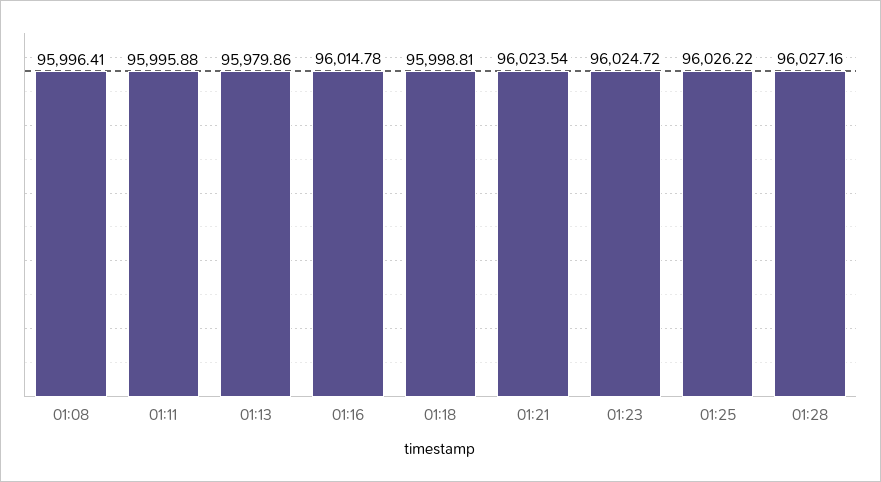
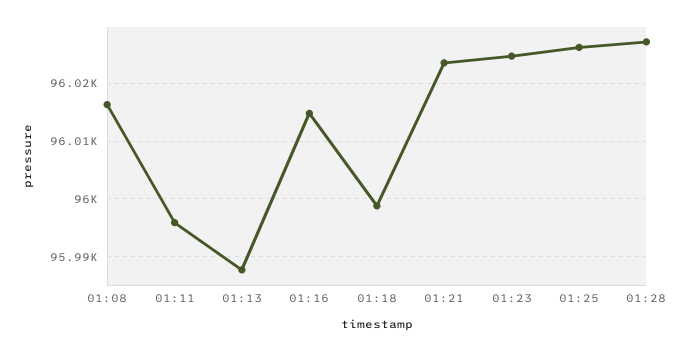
  {
-   "01:08": 95996.41,
+   "01:08": 96016,
    "01:11": 95995.88,
-   "01:13": 95979.86,
+   "01:13": 95988,
    "01:16": 96014.78,
    "01:18": 95998.81,
    "01:21": 96023.54,
    "01:23": 96024.72,
    "01:25": 96026.22,
    "01:28": 96027.16
  }

